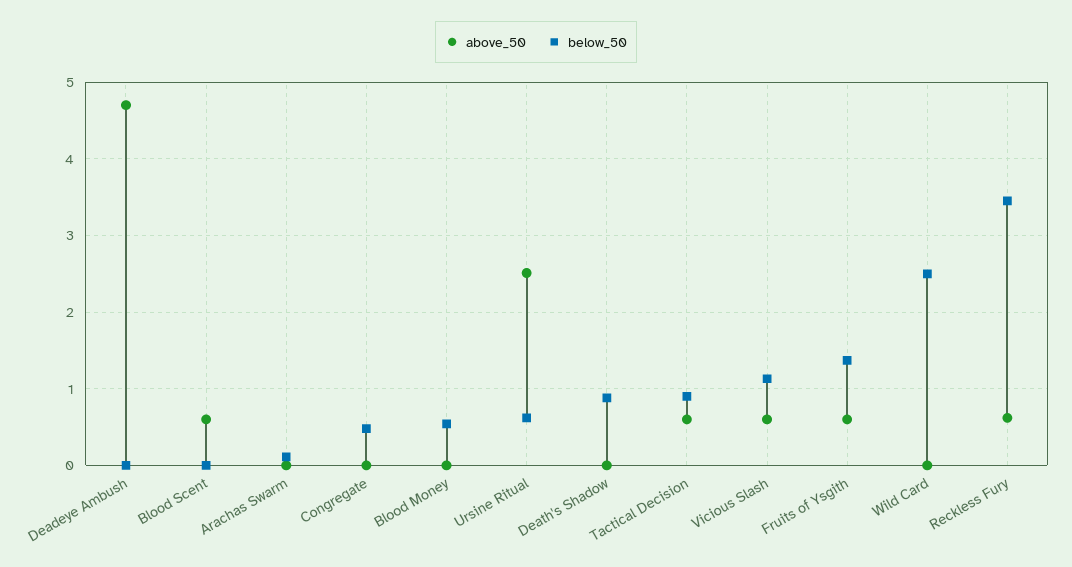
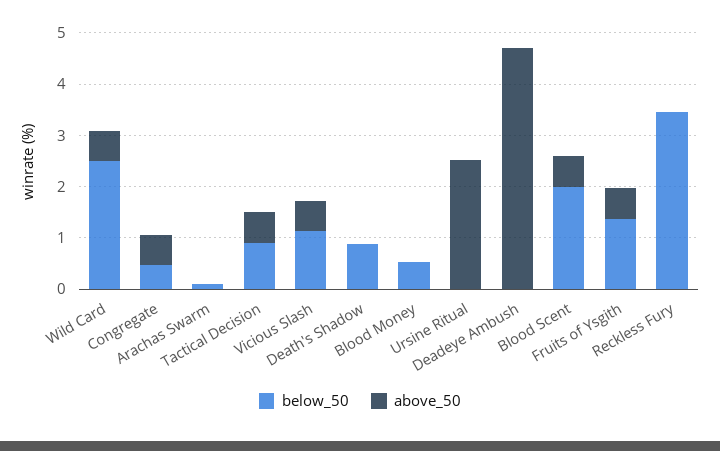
  {
    "above_50": {
      "Deadeye Ambush": 4.7,
      "Blood Scent": 0.6,
      "Arachas Swarm": 0,
-     "Congregate": 0,
+     "Congregate": 0.6,
      "Blood Money": 0,
      "Ursine Ritual": 2.5,
      "Death's Shadow": 0,
      "Tactical Decision": 0.6,
      "Vicious Slash": 0.6,
      "Fruits of Ysgith": 0.6,
-     "Wild Card": 0,
+     "Wild Card": 0.6,
-     "Reckless Fury": 0.6
+     "Reckless Fury": 0
    },
    "below_50": {
      "Deadeye Ambush": 0,
-     "Blood Scent": 0,
+     "Blood Scent": 2,
      "Arachas Swarm": 0.1,
      "Congregate": 0.5,
      "Blood Money": 0.5,
-     "Ursine Ritual": 0.6,
+     "Ursine Ritual": 0,
      "Death's Shadow": 0.9,
      "Tactical Decision": 0.9,
      "Vicious Slash": 1.1,
      "Fruits of Ysgith": 1.4,
      "Wild Card": 2.5,
      "Reckless Fury": 3.5
    }
  }

